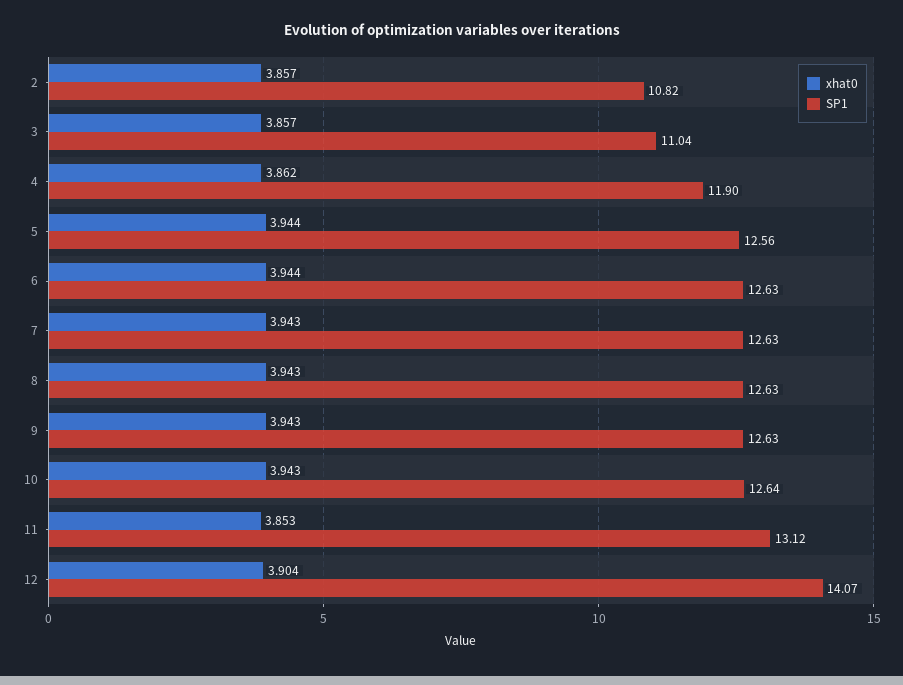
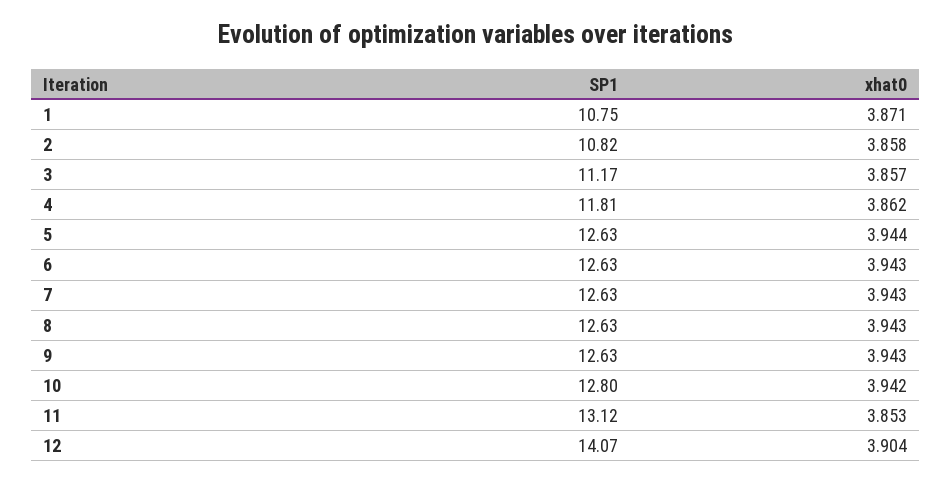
  {
    "xhat0": {
-     "2": 3.857,
+     "2": 3.858,
      "3": 3.857,
      "4": 3.862,
      "5": 3.944,
-     "6": 3.944,
+     "6": 3.943,
      "7": 3.943,
      "8": 3.943,
      "9": 3.943,
-     "10": 3.943,
+     "10": 3.942,
      "11": 3.853,
-     "12": 3.904
+     "12": 3.904,
+     "1": 3.871
    },
    "SP1": {
      "2": 10.82,
-     "3": 11.04,
+     "3": 11.17,
-     "4": 11.9,
+     "4": 11.81,
-     "5": 12.56,
+     "5": 12.63,
      "6": 12.63,
      "7": 12.63,
      "8": 12.63,
      "9": 12.63,
-     "10": 12.64,
+     "10": 12.8,
      "11": 13.12,
-     "12": 14.07
+     "12": 14.07,
+     "1": 10.75
    }
  }

